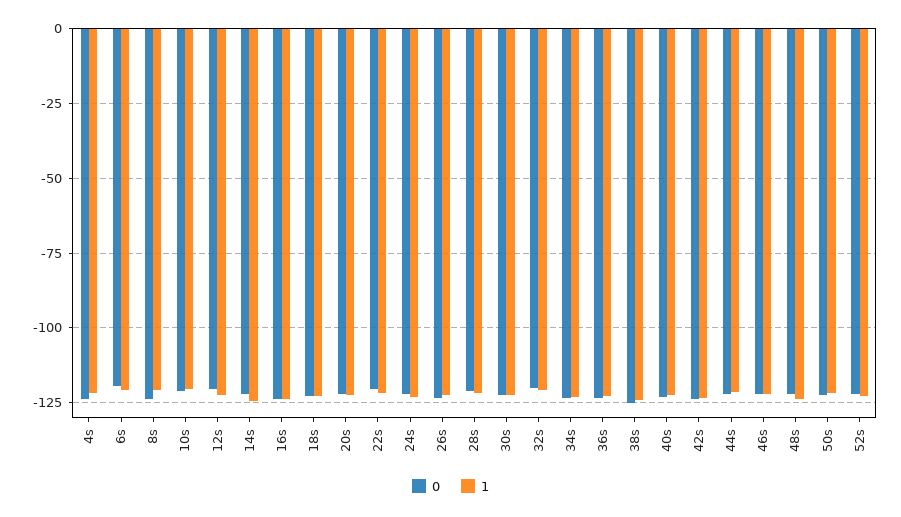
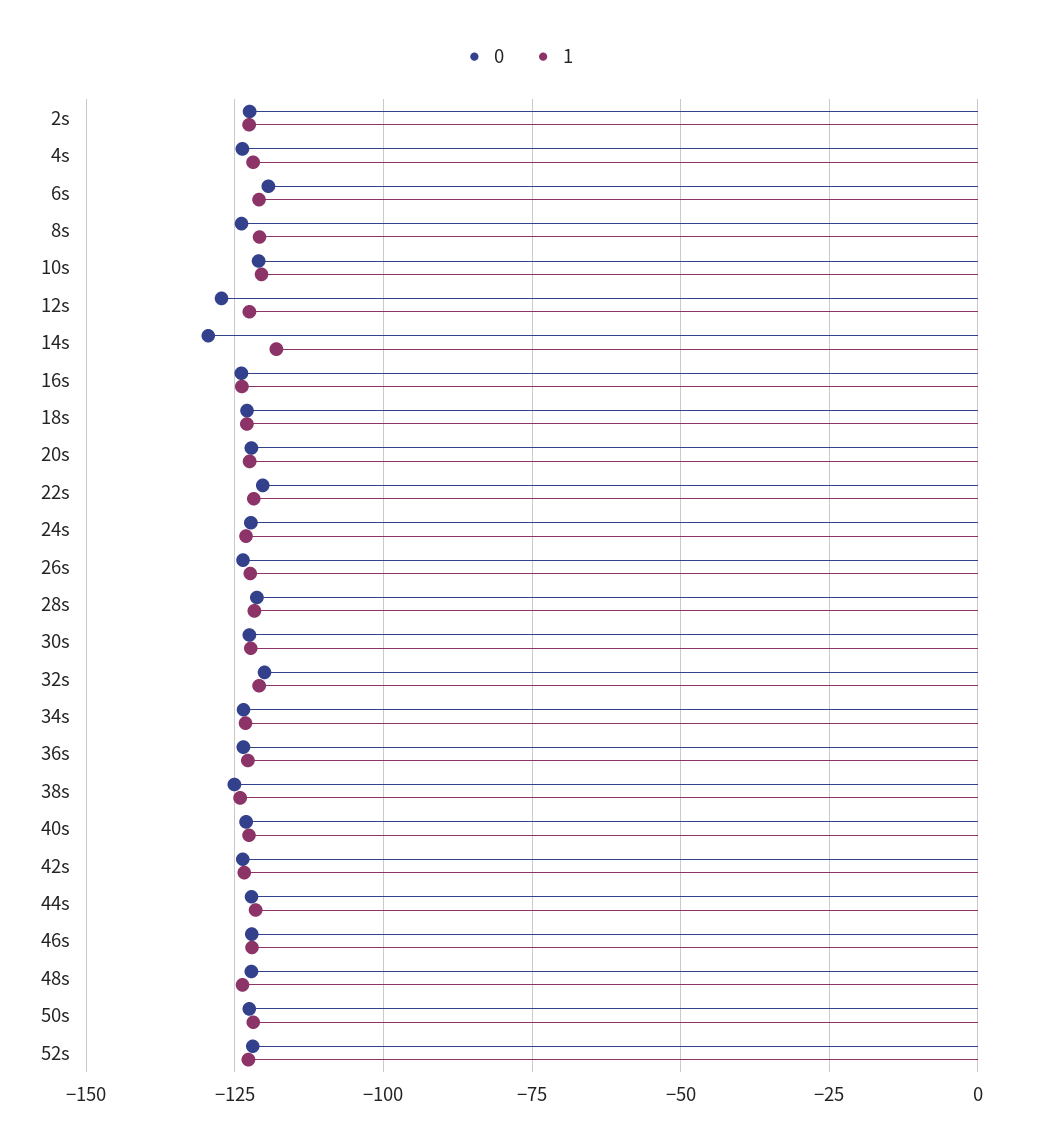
  {
    "0": {
      "4s": -122.5,
      "6s": -120,
      "8s": -125,
      "10s": -120,
-     "12s": -120,
+     "12s": -127.5,
-     "14s": -122.5,
+     "14s": -130,
      "16s": -125,
      "18s": -122.5,
      "20s": -122.5,
      "22s": -120,
      "24s": -122.5,
      "26s": -122.5,
      "28s": -122.5,
      "30s": -122.5,
      "32s": -120,
      "34s": -122.5,
      "36s": -122.5,
      "38s": -125,
      "40s": -122.5,
      "42s": -122.5,
      "44s": -122.5,
      "46s": -122.5,
      "48s": -122.5,
      "50s": -122.5,
-     "52s": -122.5
+     "52s": -122.5,
+     "2s": -122.5
    },
    "1": {
      "4s": -122.5,
      "6s": -120,
      "8s": -120,
      "10s": -120,
      "12s": -122.5,
-     "14s": -125,
+     "14s": -117.5,
      "16s": -125,
      "18s": -122.5,
      "20s": -122.5,
      "22s": -122.5,
      "24s": -122.5,
      "26s": -122.5,
      "28s": -122.5,
      "30s": -122.5,
      "32s": -120,
      "34s": -122.5,
      "36s": -122.5,
      "38s": -125,
      "40s": -122.5,
      "42s": -122.5,
      "44s": -122.5,
      "46s": -122.5,
      "48s": -122.5,
      "50s": -122.5,
-     "52s": -122.5
+     "52s": -122.5,
+     "2s": -122.5
    }
  }

